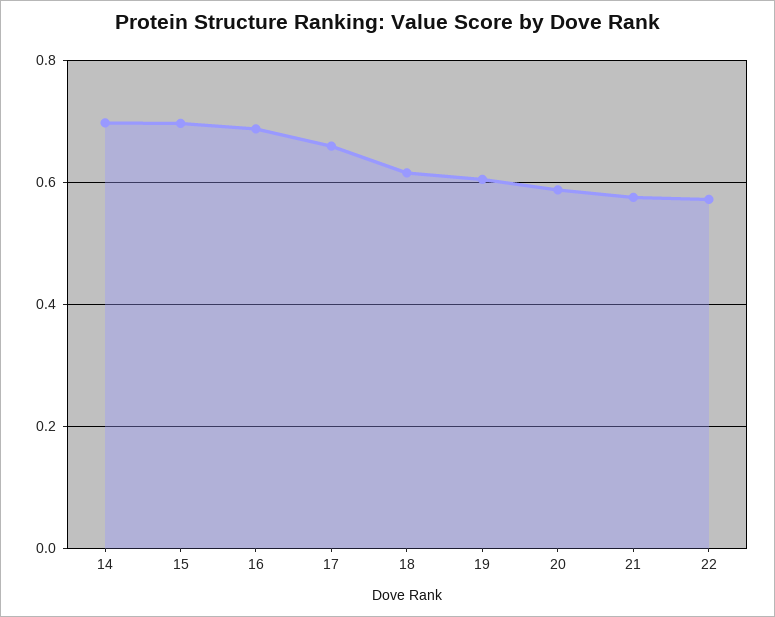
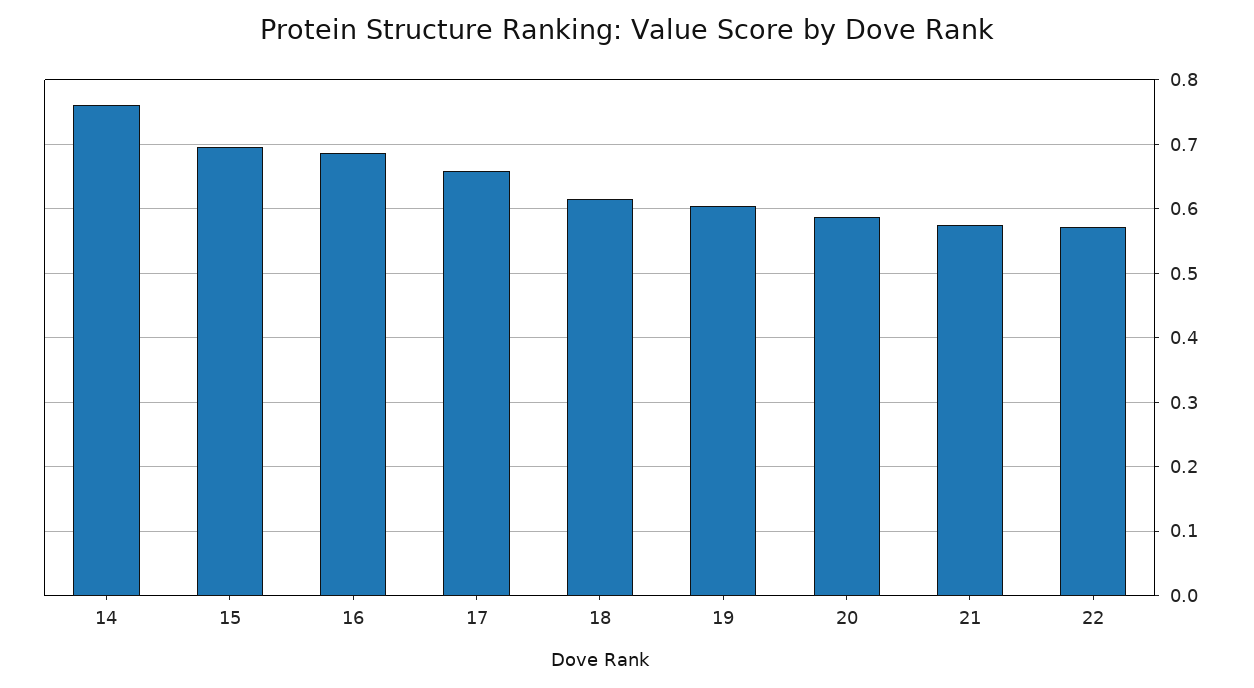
  {
-   "14": 0.7,
+   "14": 0.76,
    "15": 0.7,
    "16": 0.69,
    "17": 0.66,
    "18": 0.62,
    "19": 0.6,
    "20": 0.59,
    "21": 0.58,
    "22": 0.57
  }

